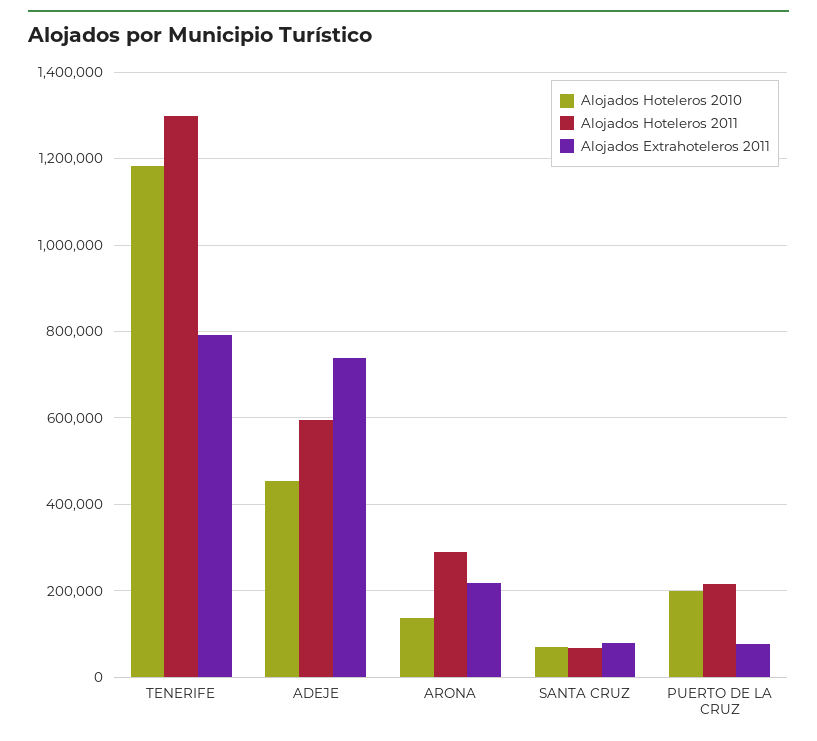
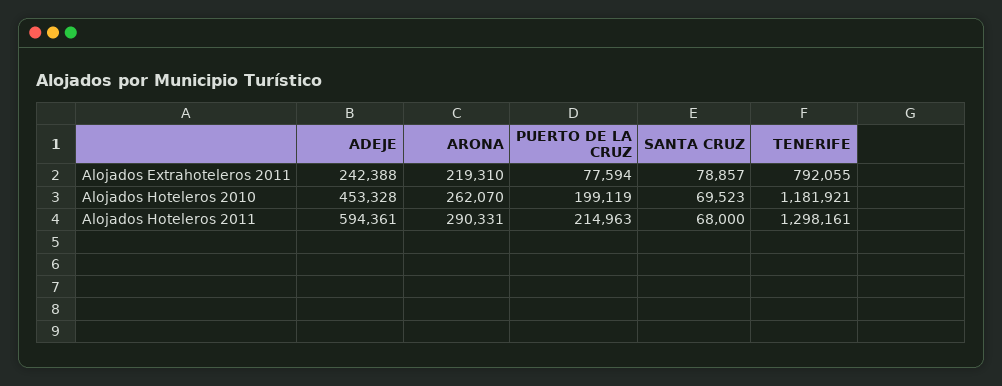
  {
    "Alojados Hoteleros 2010": {
      "TENERIFE": 1181921,
      "ADEJE": 453328,
-     "ARONA": 140000,
+     "ARONA": 262070,
      "SANTA CRUZ": 69523,
      "PUERTO DE LA CRUZ": 199119
    },
    "Alojados Hoteleros 2011": {
      "TENERIFE": 1298161,
      "ADEJE": 594361,
      "ARONA": 290331,
      "SANTA CRUZ": 68000,
      "PUERTO DE LA CRUZ": 214963
    },
    "Alojados Extrahoteleros 2011": {
      "TENERIFE": 792055,
-     "ADEJE": 740000,
+     "ADEJE": 242388,
      "ARONA": 219310,
      "SANTA CRUZ": 78857,
      "PUERTO DE LA CRUZ": 77594
    }
  }

